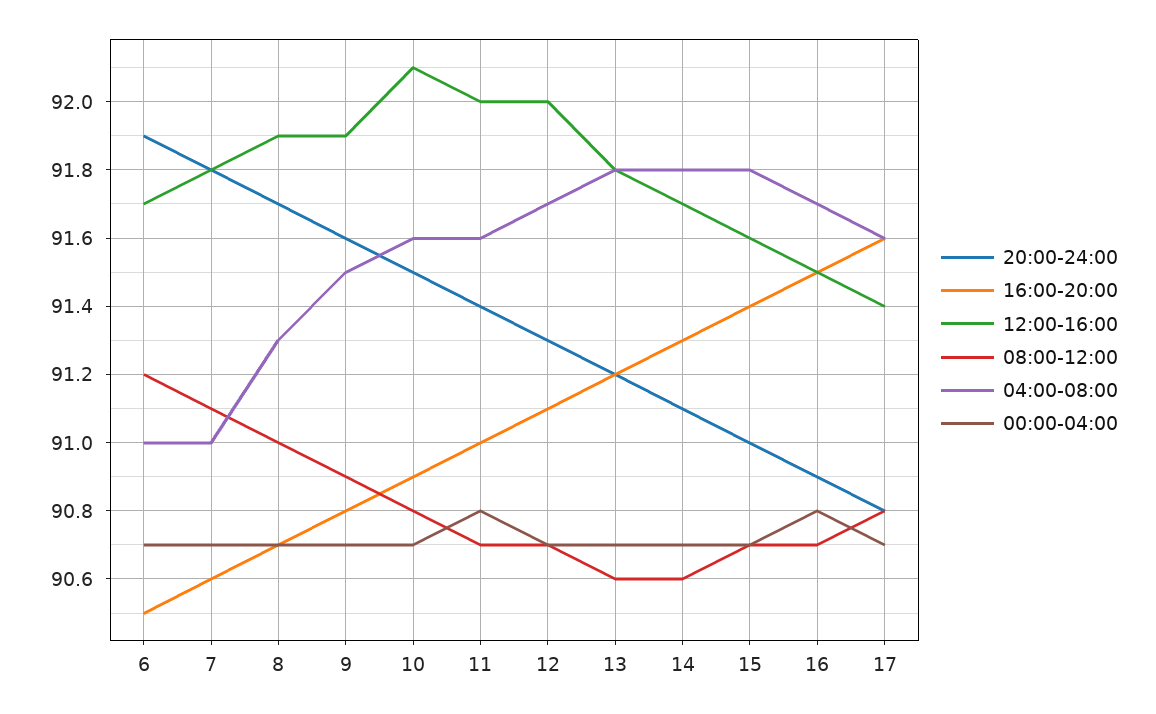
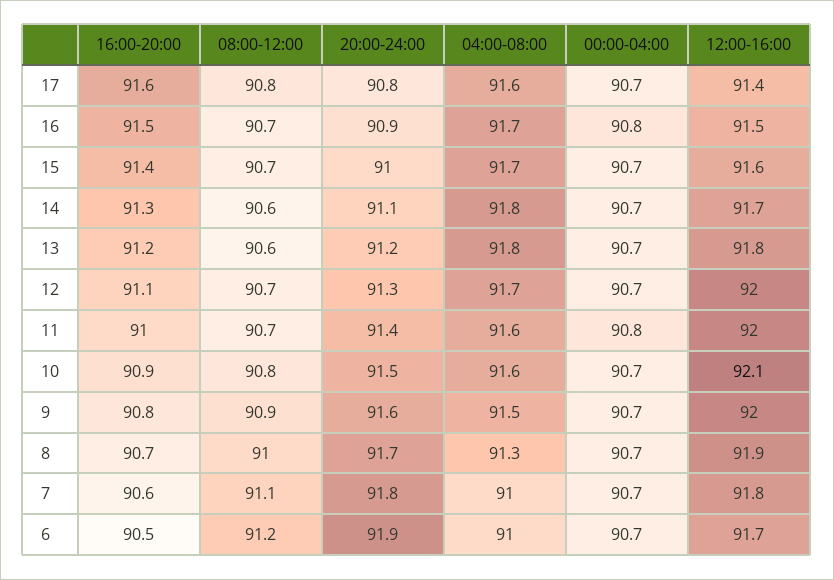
  {
    "20:00-24:00": {
      "6": 91.9,
      "7": 91.8,
      "8": 91.7,
      "9": 91.6,
      "10": 91.5,
      "11": 91.4,
      "12": 91.3,
      "13": 91.2,
      "14": 91.1,
      "15": 91,
      "16": 90.9,
      "17": 90.8
    },
    "16:00-20:00": {
      "6": 90.5,
      "7": 90.6,
      "8": 90.7,
      "9": 90.8,
      "10": 90.9,
      "11": 91,
      "12": 91.1,
      "13": 91.2,
      "14": 91.3,
      "15": 91.4,
      "16": 91.5,
      "17": 91.6
    },
    "12:00-16:00": {
      "6": 91.7,
      "7": 91.8,
      "8": 91.9,
-     "9": 91.9,
+     "9": 92,
      "10": 92.1,
      "11": 92,
      "12": 92,
      "13": 91.8,
      "14": 91.7,
      "15": 91.6,
      "16": 91.5,
      "17": 91.4
    },
    "08:00-12:00": {
      "6": 91.2,
      "7": 91.1,
      "8": 91,
      "9": 90.9,
      "10": 90.8,
      "11": 90.7,
      "12": 90.7,
      "13": 90.6,
      "14": 90.6,
      "15": 90.7,
      "16": 90.7,
      "17": 90.8
    },
    "04:00-08:00": {
      "6": 91,
      "7": 91,
      "8": 91.3,
      "9": 91.5,
      "10": 91.6,
      "11": 91.6,
      "12": 91.7,
      "13": 91.8,
      "14": 91.8,
-     "15": 91.8,
+     "15": 91.7,
      "16": 91.7,
      "17": 91.6
    },
    "00:00-04:00": {
      "6": 90.7,
      "7": 90.7,
      "8": 90.7,
      "9": 90.7,
      "10": 90.7,
      "11": 90.8,
      "12": 90.7,
      "13": 90.7,
      "14": 90.7,
      "15": 90.7,
      "16": 90.8,
      "17": 90.7
    }
  }

